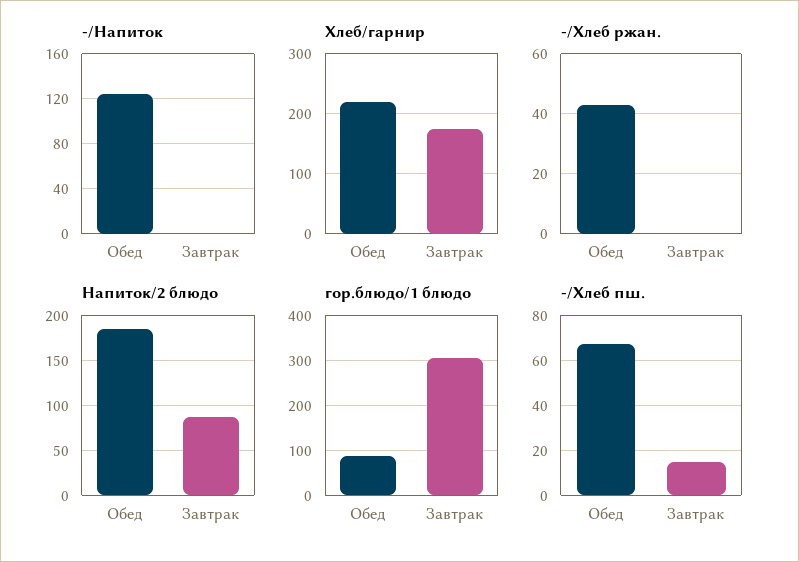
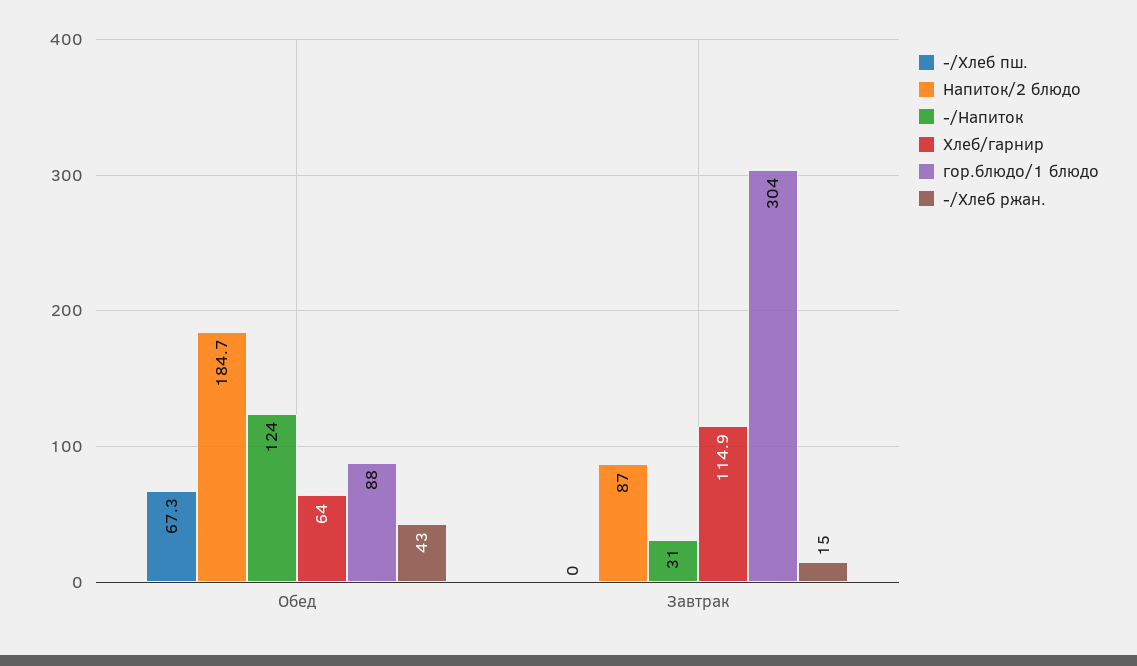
  {
    "-/Напиток": {
      "Обед": 124,
-     "Завтрак": 0
+     "Завтрак": 31
    },
    "Хлеб/гарнир": {
-     "Обед": 220,
+     "Обед": 64,
-     "Завтрак": 180
+     "Завтрак": 114.9
    },
    "-/Хлеб ржан.": {
      "Обед": 43,
-     "Завтрак": 0
+     "Завтрак": 15
    },
    "Напиток/2 блюдо": {
      "Обед": 184.7,
      "Завтрак": 87
    },
    "гор.блюдо/1 блюдо": {
      "Обед": 88,
      "Завтрак": 304
    },
    "-/Хлеб пш.": {
      "Обед": 67.3,
-     "Завтрак": 15
+     "Завтрак": 0
    }
  }

